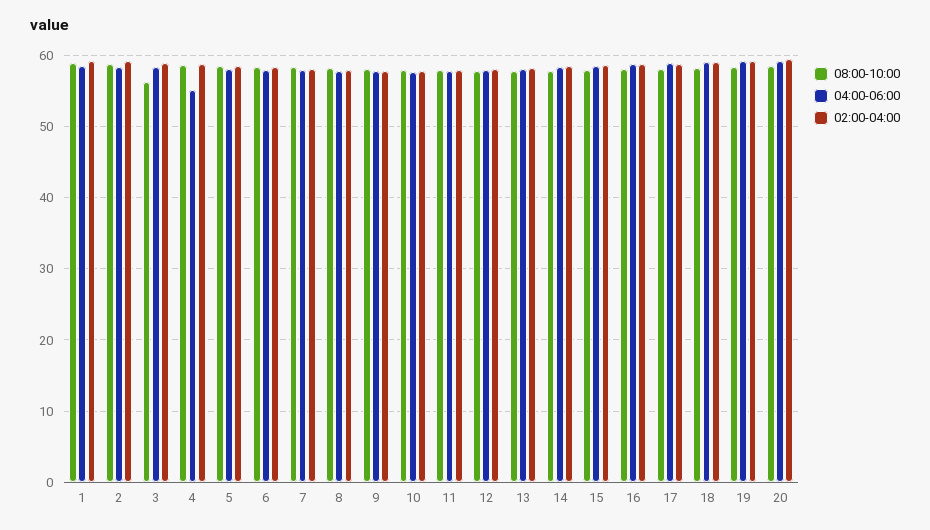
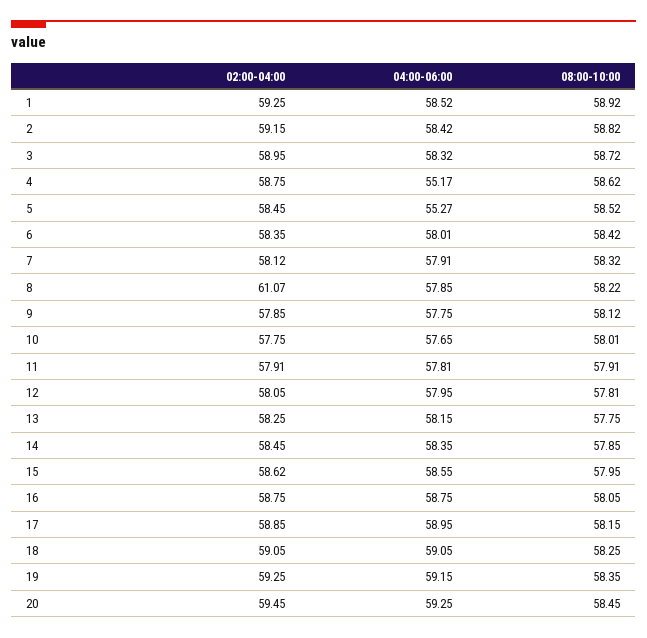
  {
    "08:00-10:00": {
      "1": 58.92,
      "2": 58.82,
-     "3": 56,
+     "3": 58.72,
      "4": 58.62,
      "5": 58.52,
      "6": 58.42,
      "7": 58.32,
      "8": 58.22,
      "9": 58.12,
      "10": 58.01,
      "11": 57.91,
      "12": 57.81,
      "13": 57.75,
      "14": 57.85,
      "15": 57.95,
      "16": 58.05,
      "17": 58.15,
      "18": 58.25,
      "19": 58.35,
      "20": 58.45
    },
    "04:00-06:00": {
      "1": 58.52,
      "2": 58.42,
      "3": 58.32,
      "4": 55.17,
-     "5": 58,
+     "5": 55.27,
      "6": 58.01,
      "7": 57.91,
      "8": 57.85,
      "9": 57.75,
      "10": 57.65,
      "11": 57.81,
      "12": 57.95,
      "13": 58.15,
      "14": 58.35,
      "15": 58.55,
      "16": 58.75,
      "17": 58.95,
      "18": 59.05,
      "19": 59.15,
      "20": 59.25
    },
    "02:00-04:00": {
      "1": 59.25,
      "2": 59.15,
      "3": 58.95,
      "4": 58.75,
      "5": 58.45,
      "6": 58.35,
      "7": 58.12,
-     "8": 58,
+     "8": 61.07,
      "9": 57.85,
      "10": 57.75,
      "11": 57.91,
      "12": 58.05,
      "13": 58.25,
      "14": 58.45,
      "15": 58.62,
      "16": 58.75,
      "17": 58.85,
      "18": 59.05,
      "19": 59.25,
      "20": 59.45
    }
  }

